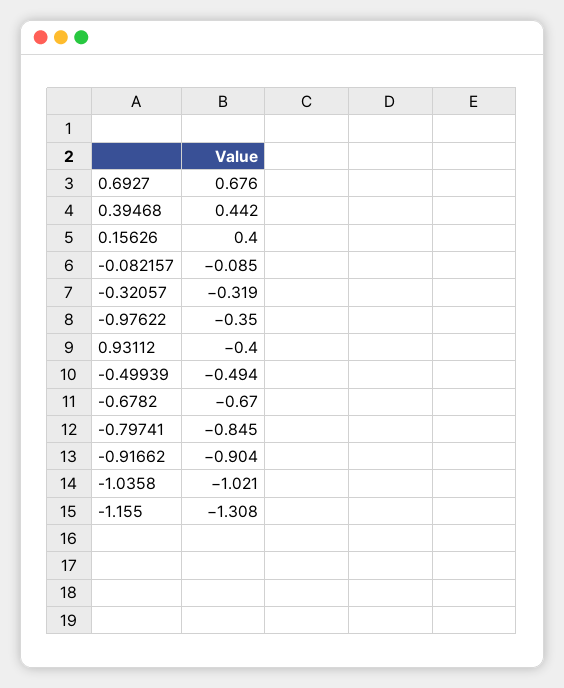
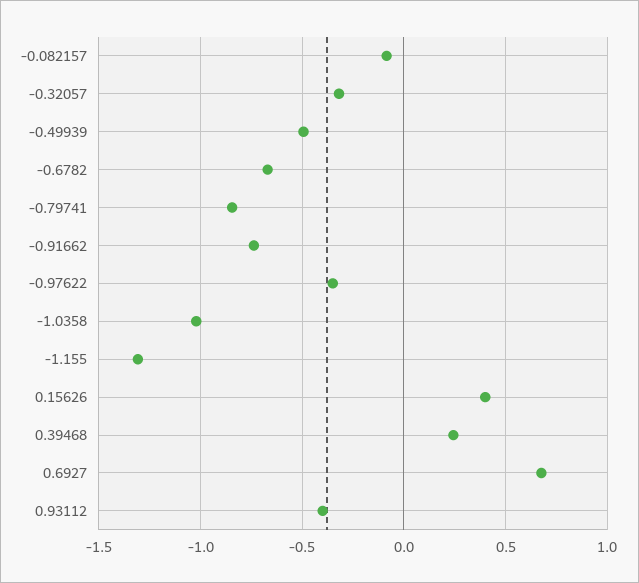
  {
    "0.6927": 0.676,
-   "0.39468": 0.442,
+   "0.39468": 0.25,
    "0.15626": 0.4,
    "-0.082157": -0.085,
    "-0.32057": -0.319,
    "-0.97622": -0.35,
    "0.93112": -0.4,
    "-0.49939": -0.494,
    "-0.6782": -0.67,
    "-0.79741": -0.845,
-   "-0.91662": -0.904,
+   "-0.91662": -0.75,
    "-1.0358": -1.021,
    "-1.155": -1.308
  }

